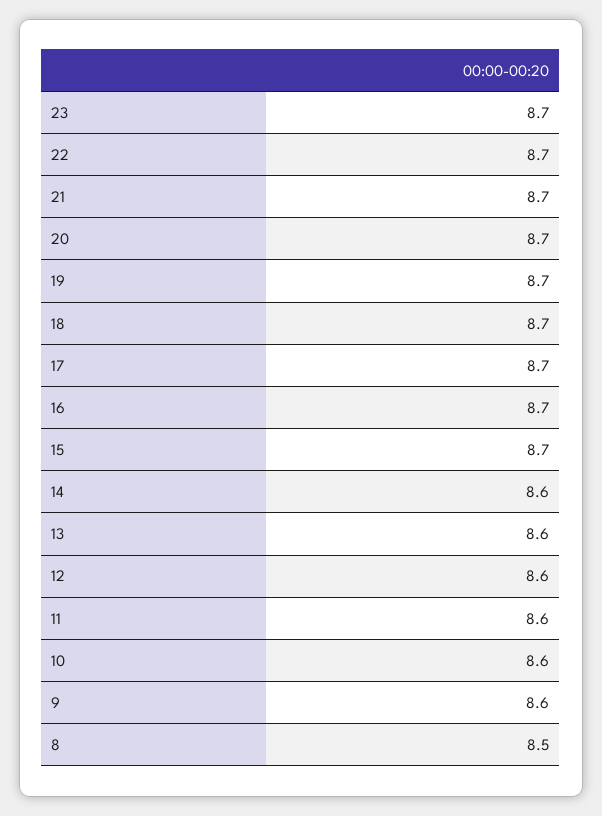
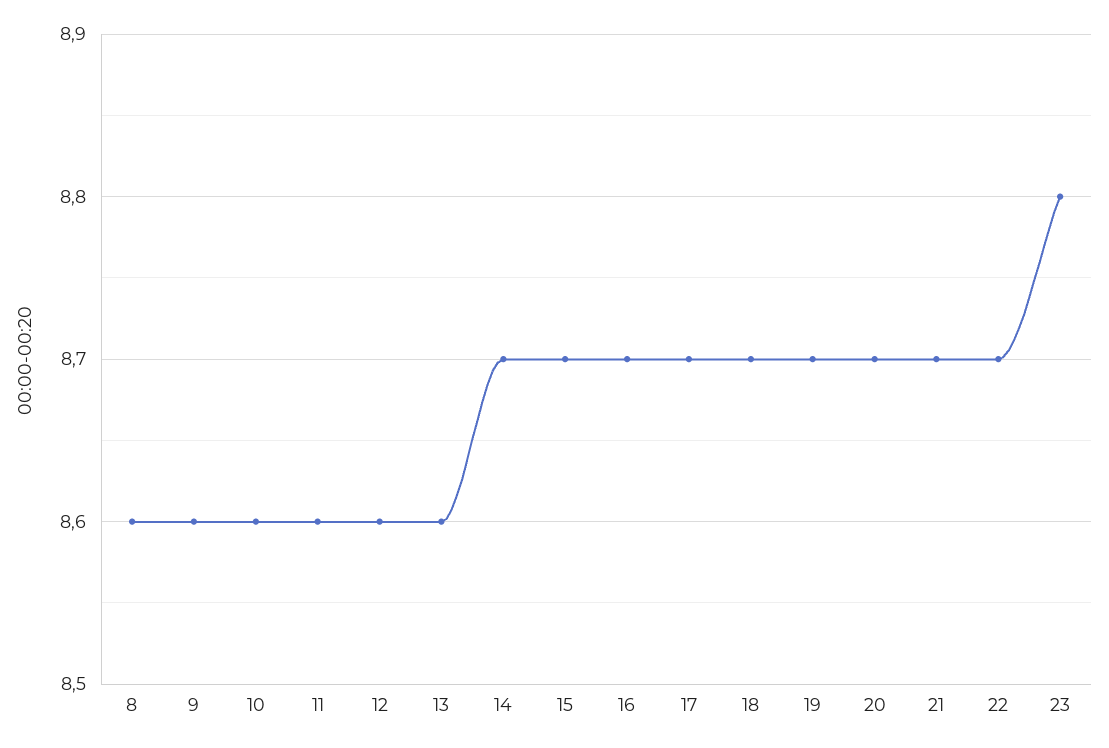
  {
-   "23": 8.7,
+   "23": 8.8,
    "22": 8.7,
    "21": 8.7,
    "20": 8.7,
    "19": 8.7,
    "18": 8.7,
    "17": 8.7,
    "16": 8.7,
    "15": 8.7,
-   "14": 8.6,
+   "14": 8.7,
    "13": 8.6,
    "12": 8.6,
    "11": 8.6,
    "10": 8.6,
    "9": 8.6,
-   "8": 8.5
+   "8": 8.6
  }

